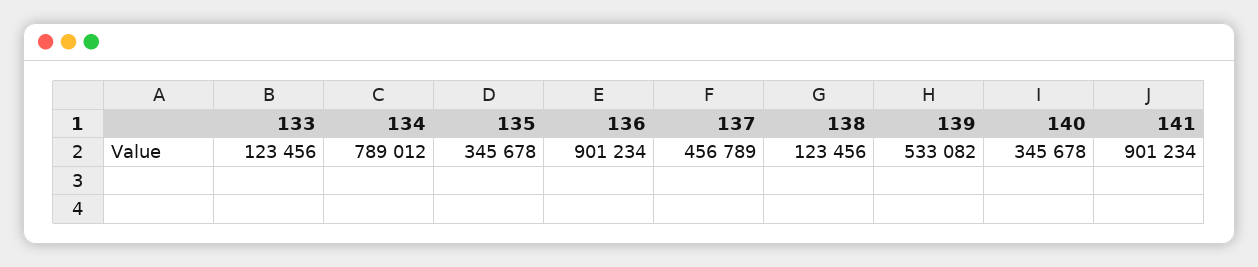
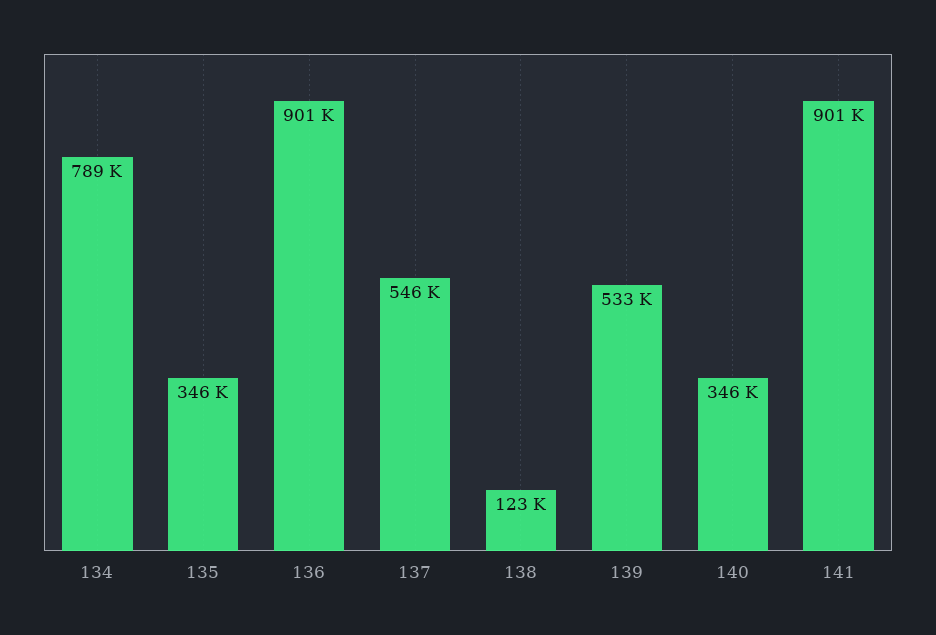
  {
-   "133": 123456,
    "134": 789012,
    "135": 345678,
    "136": 901234,
-   "137": 456789,
+   "137": 546000,
    "138": 123456,
    "139": 533082,
    "140": 345678,
    "141": 901234
  }

